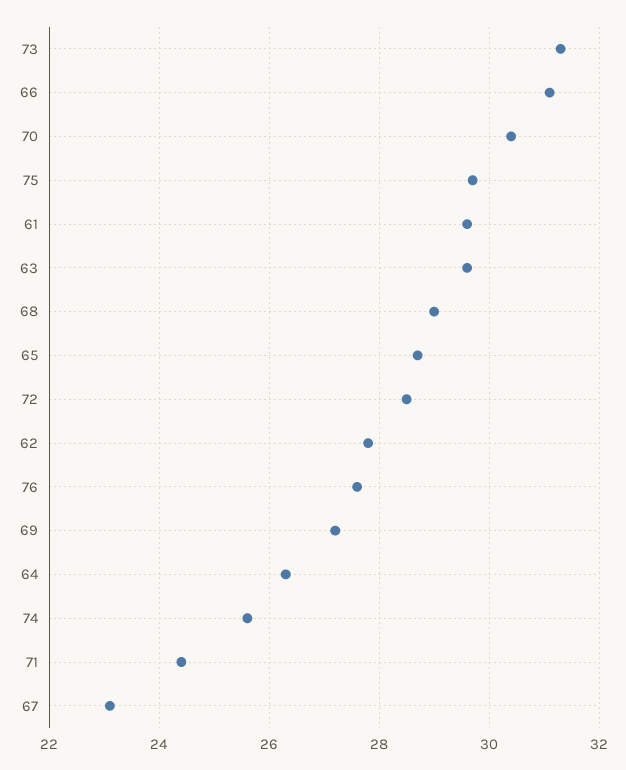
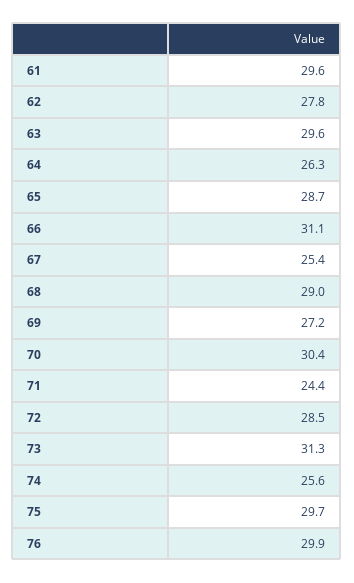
  {
    "73": 31.3,
    "66": 31.1,
    "70": 30.4,
    "75": 29.7,
    "61": 29.6,
    "63": 29.6,
    "68": 29,
    "65": 28.7,
    "72": 28.5,
    "62": 27.8,
-   "76": 27.5,
+   "76": 29.9,
    "69": 27.2,
    "64": 26.3,
    "74": 25.6,
    "71": 24.4,
-   "67": 23
+   "67": 25.4
  }

